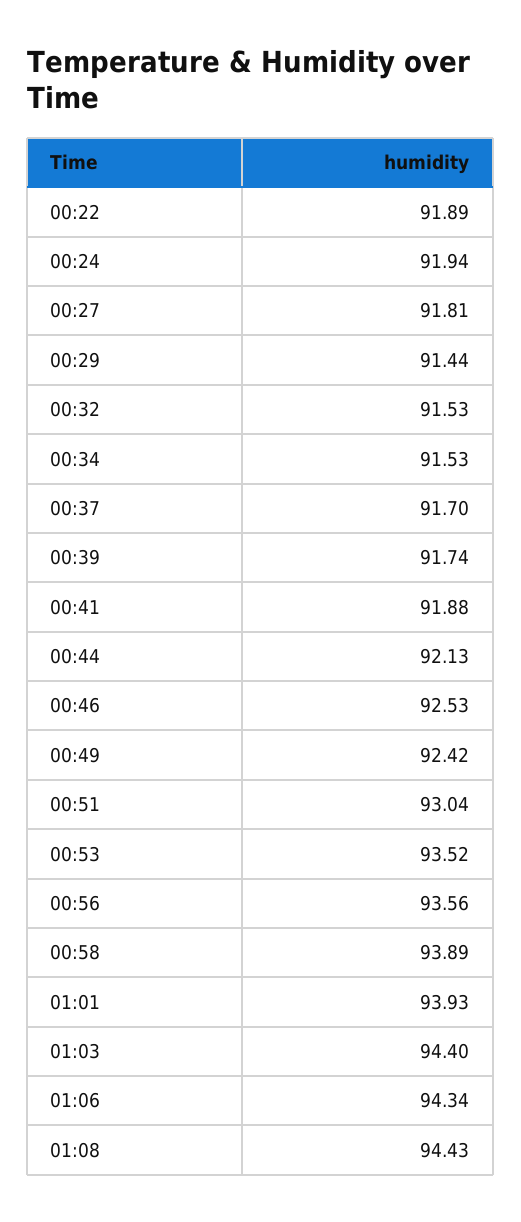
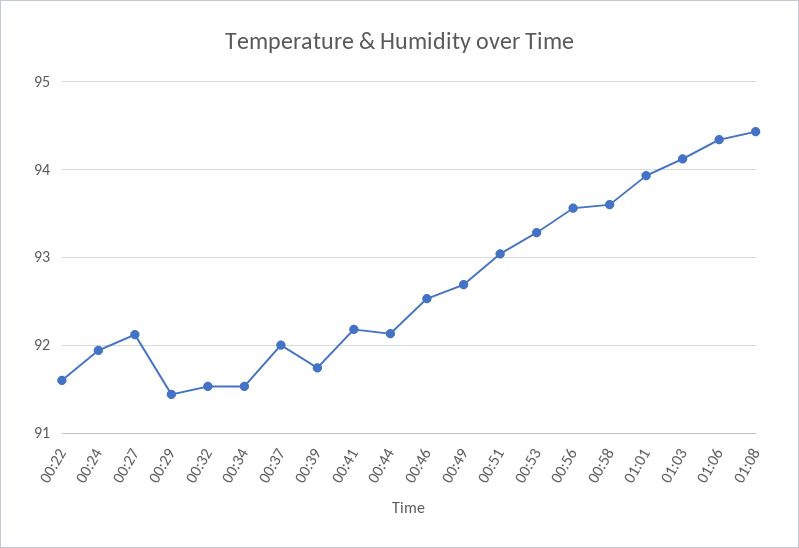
  {
-   "00:22": 91.89,
+   "00:22": 91.6,
    "00:24": 91.94,
-   "00:27": 91.81,
+   "00:27": 92.1,
    "00:29": 91.44,
    "00:32": 91.53,
    "00:34": 91.53,
-   "00:37": 91.7,
+   "00:37": 92,
    "00:39": 91.74,
-   "00:41": 91.88,
+   "00:41": 92.2,
    "00:44": 92.13,
    "00:46": 92.53,
-   "00:49": 92.42,
+   "00:49": 92.7,
    "00:51": 93.04,
-   "00:53": 93.52,
+   "00:53": 93.3,
    "00:56": 93.56,
-   "00:58": 93.89,
+   "00:58": 93.6,
    "01:01": 93.93,
-   "01:03": 94.4,
+   "01:03": 94.1,
    "01:06": 94.34,
    "01:08": 94.43
  }

